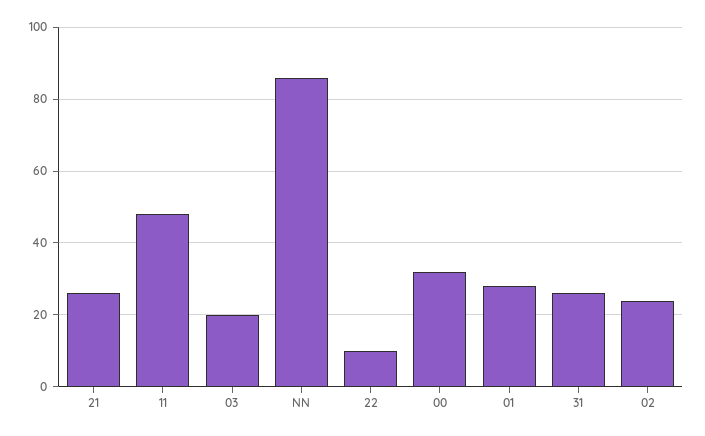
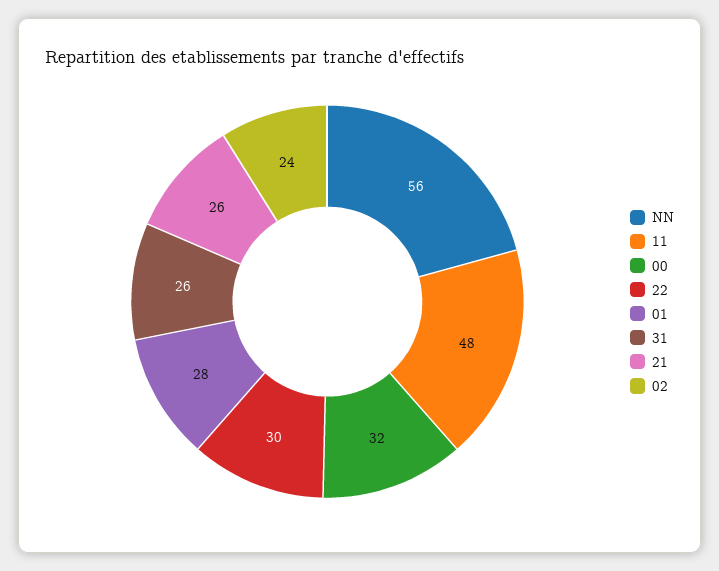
  {
    "21": 26,
    "11": 48,
-   "03": 20,
-   "NN": 85,
+   "NN": 56,
-   "22": 10,
+   "22": 30,
    "00": 32,
    "01": 28,
    "31": 26,
    "02": 24
  }

